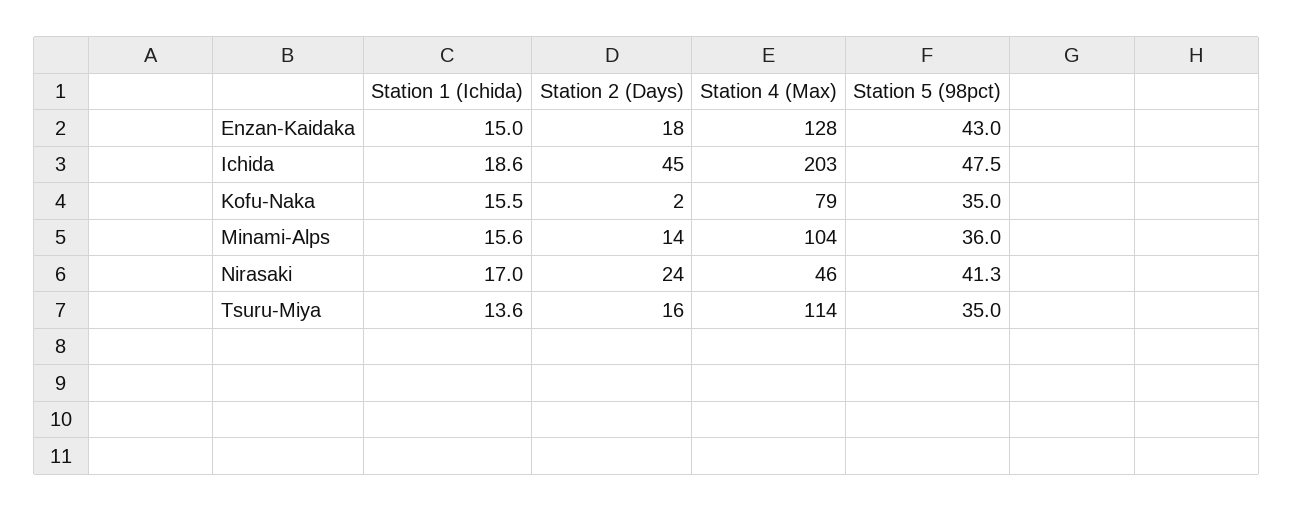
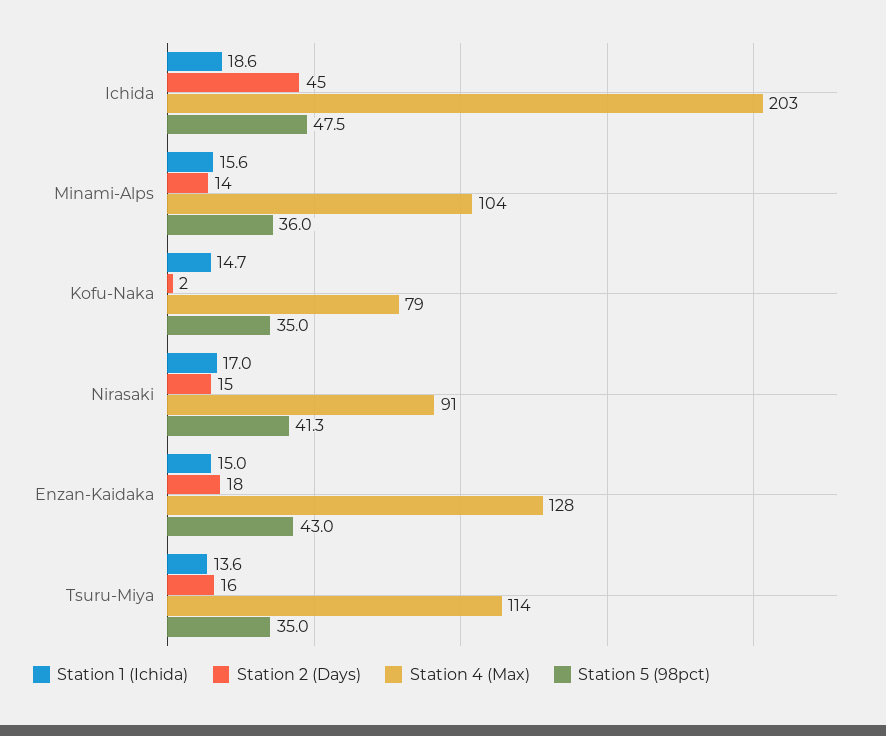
  {
    "Station 1 (Ichida)": {
      "Enzan-Kaidaka": 15,
      "Ichida": 18.6,
-     "Kofu-Naka": 15.5,
+     "Kofu-Naka": 14.7,
      "Minami-Alps": 15.6,
      "Nirasaki": 17,
      "Tsuru-Miya": 13.6
    },
    "Station 2 (Days)": {
      "Enzan-Kaidaka": 18,
      "Ichida": 45,
      "Kofu-Naka": 2,
      "Minami-Alps": 14,
-     "Nirasaki": 24,
+     "Nirasaki": 15,
      "Tsuru-Miya": 16
    },
    "Station 4 (Max)": {
      "Enzan-Kaidaka": 128,
      "Ichida": 203,
      "Kofu-Naka": 79,
      "Minami-Alps": 104,
-     "Nirasaki": 46,
+     "Nirasaki": 91,
      "Tsuru-Miya": 114
    },
    "Station 5 (98pct)": {
      "Enzan-Kaidaka": 43,
      "Ichida": 47.5,
      "Kofu-Naka": 35,
      "Minami-Alps": 36,
      "Nirasaki": 41.3,
      "Tsuru-Miya": 35
    }
  }

